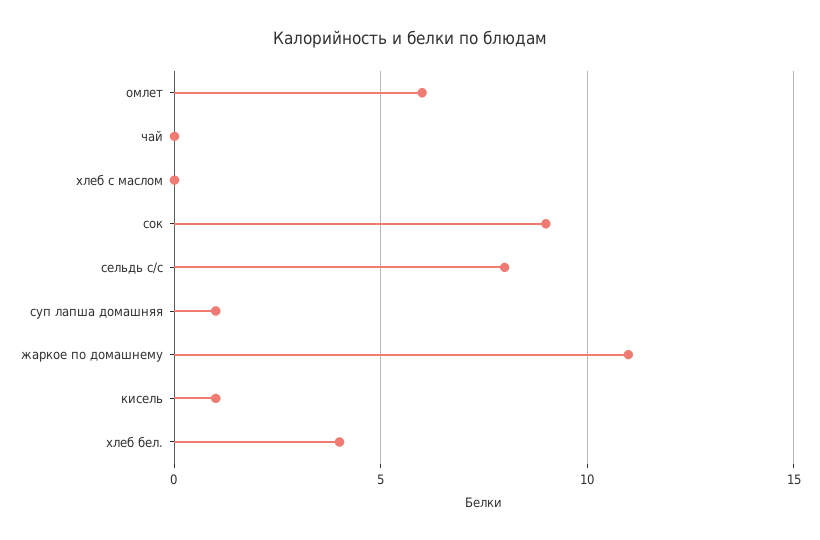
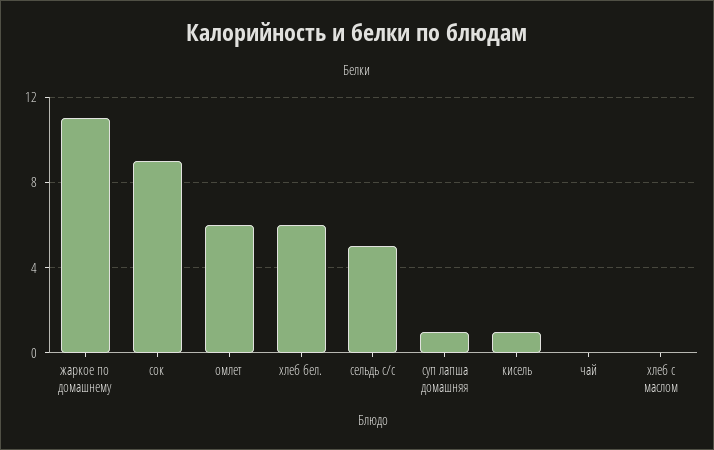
  {
    "омлет": 6,
    "чай": 0,
    "хлеб с маслом": 0,
    "сок": 9,
-   "сельдь с/с": 8,
+   "сельдь с/с": 5,
    "суп лапша домашняя": 1,
    "жаркое по домашнему": 11,
    "кисель": 1,
-   "хлеб бел.": 4
+   "хлеб бел.": 6
  }

